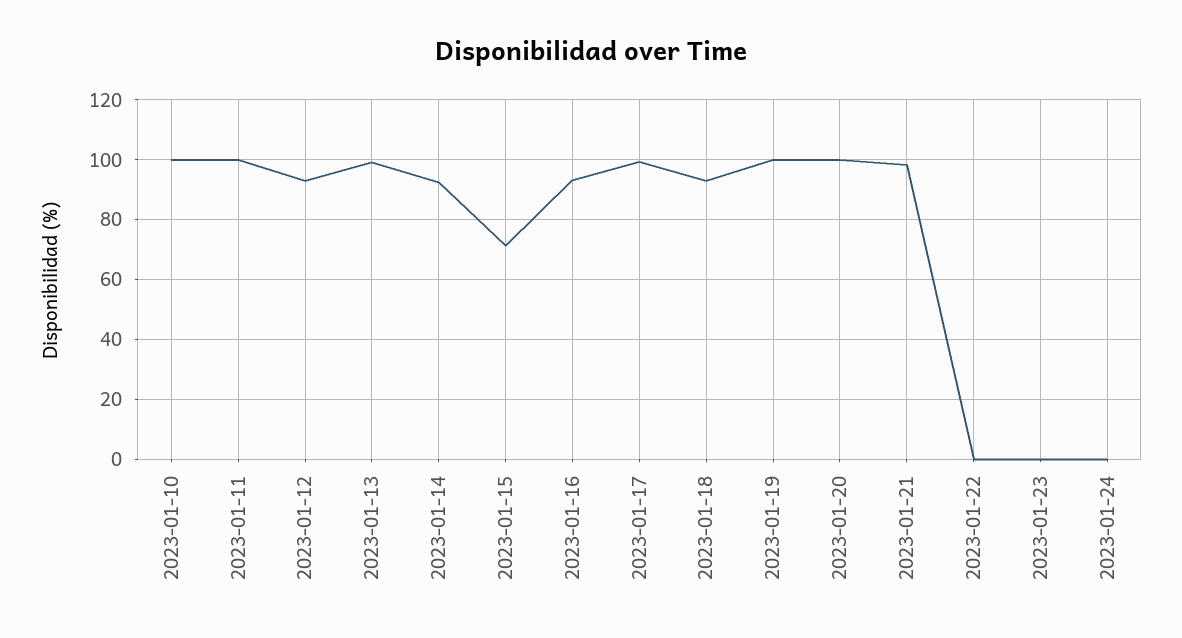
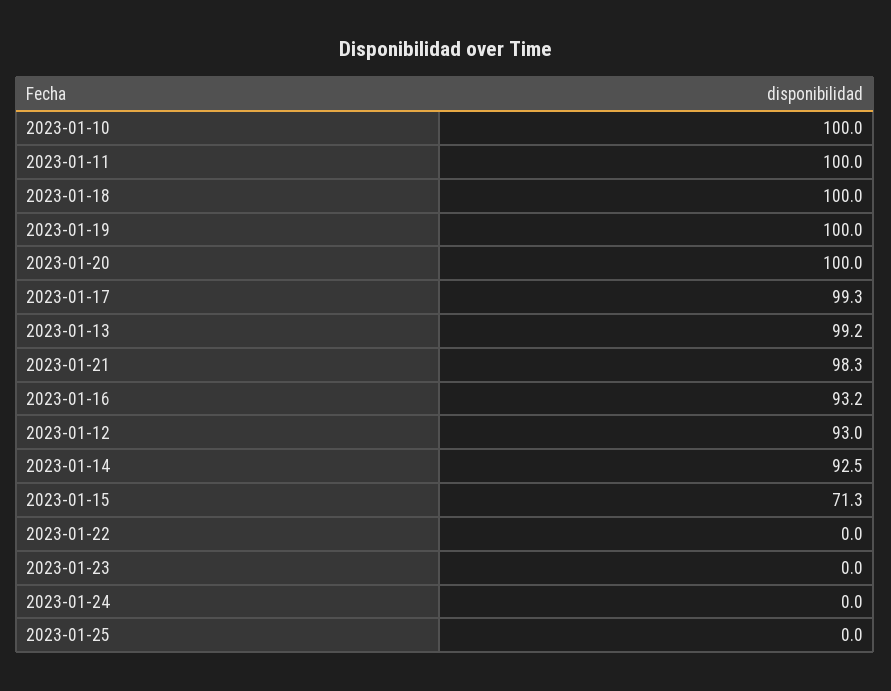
  {
    "2023-01-10": 100,
    "2023-01-11": 100,
    "2023-01-12": 93,
    "2023-01-13": 99.2,
    "2023-01-14": 92.5,
    "2023-01-15": 71.3,
    "2023-01-16": 93.2,
    "2023-01-17": 99.3,
-   "2023-01-18": 92.5,
+   "2023-01-18": 100,
    "2023-01-19": 100,
    "2023-01-20": 100,
    "2023-01-21": 98.3,
    "2023-01-22": 0,
    "2023-01-23": 0,
-   "2023-01-24": 0
+   "2023-01-24": 0,
+   "2023-01-25": 0
  }

